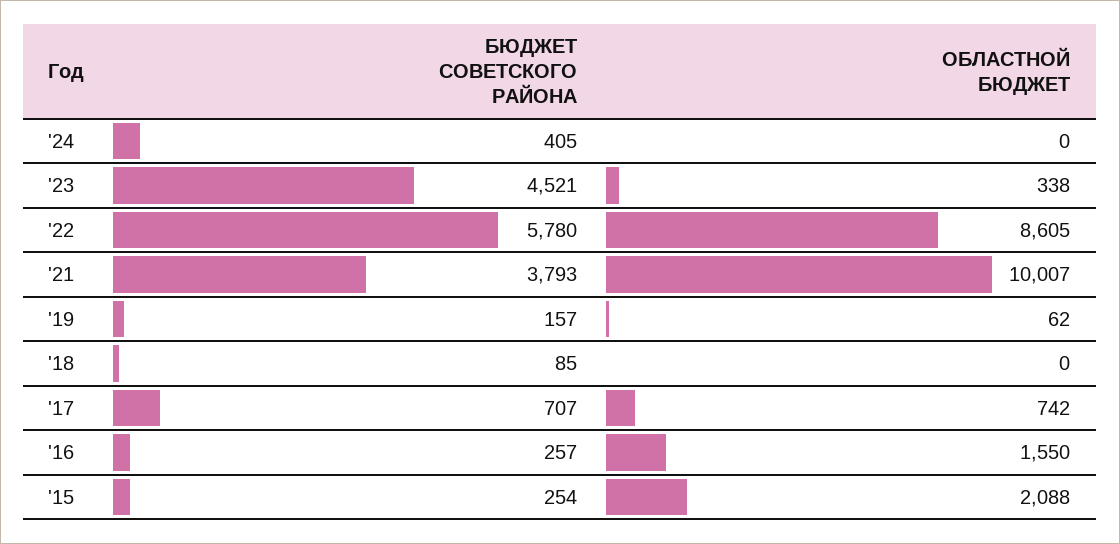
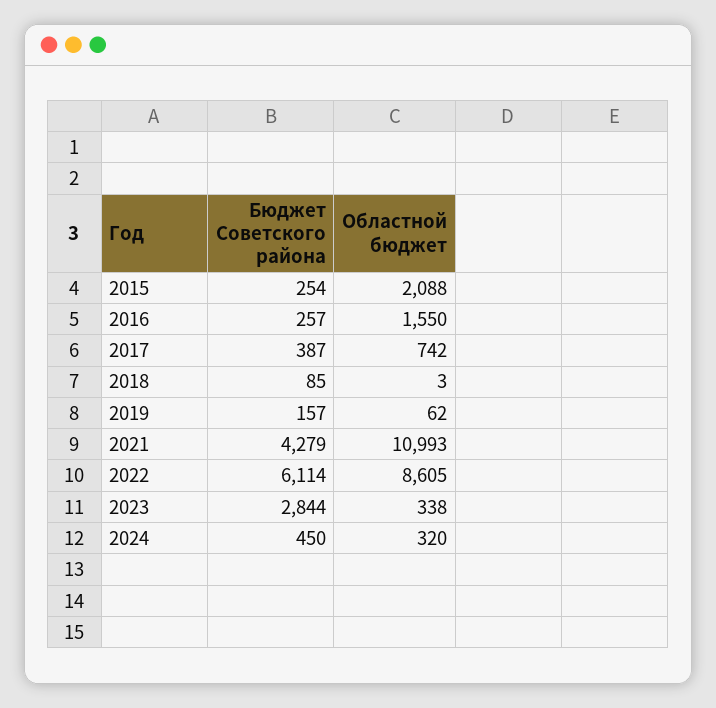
  {
    "БЮДЖЕТ СОВЕТСКОГО РАЙОНА": {
-     "'24": 405,
+     "'24": 450,
-     "'23": 4521,
+     "'23": 2844,
-     "'22": 5780,
+     "'22": 6114,
-     "'21": 3793,
+     "'21": 4279,
      "'19": 157,
      "'18": 85,
-     "'17": 707,
+     "'17": 387,
      "'16": 257,
      "'15": 254
    },
    "ОБЛАСТНОЙ БЮДЖЕТ": {
-     "'24": 0,
+     "'24": 320,
      "'23": 338,
      "'22": 8605,
-     "'21": 10007,
+     "'21": 10993,
      "'19": 62,
-     "'18": 0,
+     "'18": 3,
      "'17": 742,
      "'16": 1550,
      "'15": 2088
    }
  }

